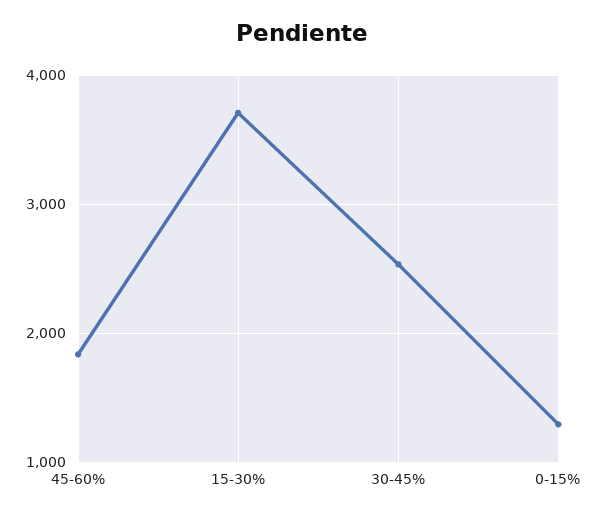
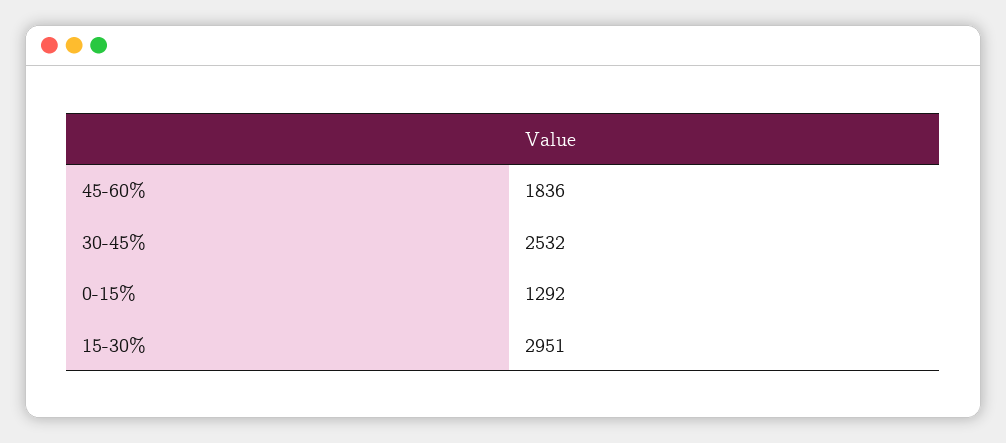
  {
    "45-60%": 1836,
-   "15-30%": 3700,
+   "15-30%": 2951,
    "30-45%": 2532,
    "0-15%": 1292
  }

